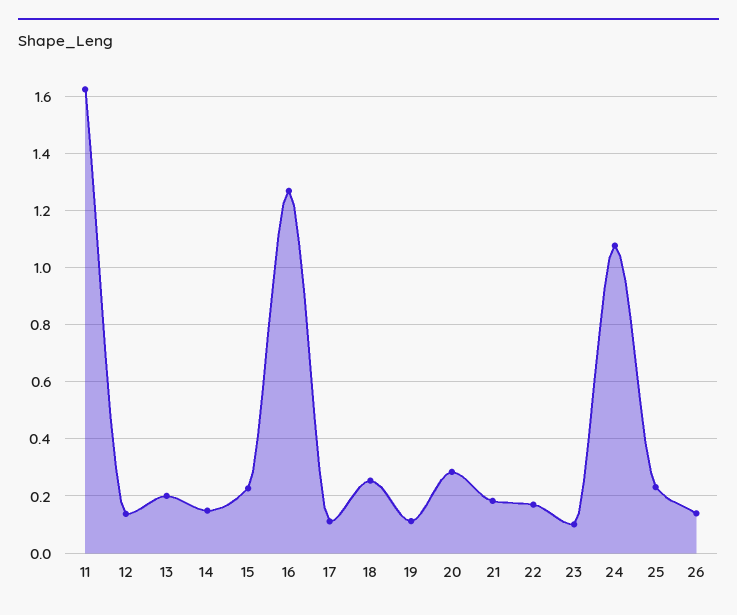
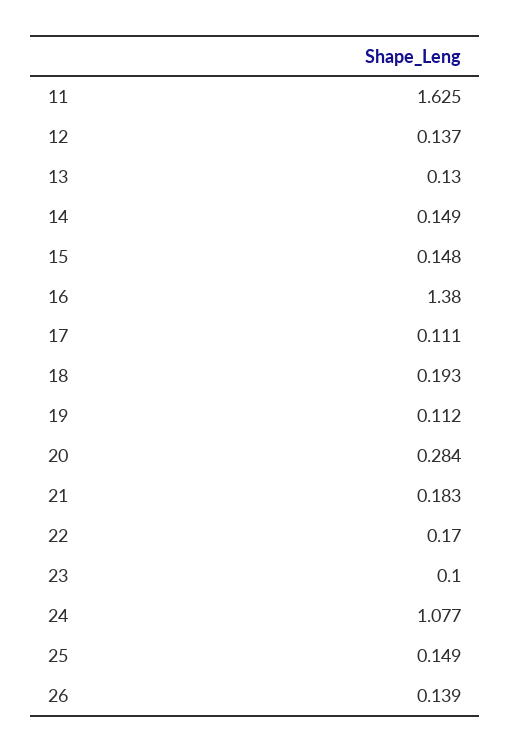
  {
    "11": 1.625,
    "12": 0.137,
-   "13": 0.2,
+   "13": 0.13,
    "14": 0.149,
-   "15": 0.225,
+   "15": 0.148,
-   "16": 1.275,
+   "16": 1.38,
    "17": 0.111,
-   "18": 0.25,
+   "18": 0.193,
    "19": 0.112,
    "20": 0.284,
    "21": 0.183,
    "22": 0.17,
    "23": 0.1,
    "24": 1.077,
-   "25": 0.225,
+   "25": 0.149,
    "26": 0.139
  }

